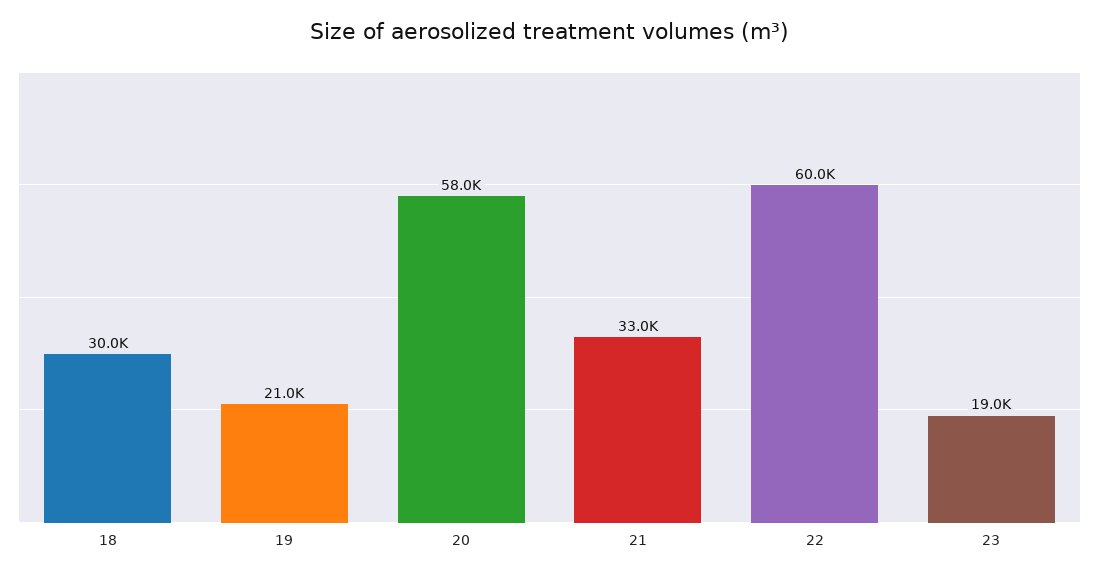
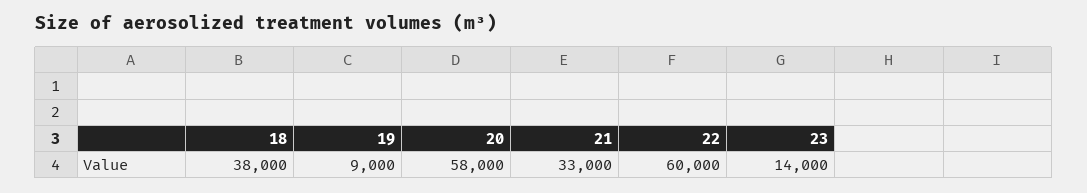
  {
-   "18": 30000,
+   "18": 38000,
-   "19": 21000,
+   "19": 9000,
    "20": 58000,
    "21": 33000,
    "22": 60000,
-   "23": 19000
+   "23": 14000
  }

